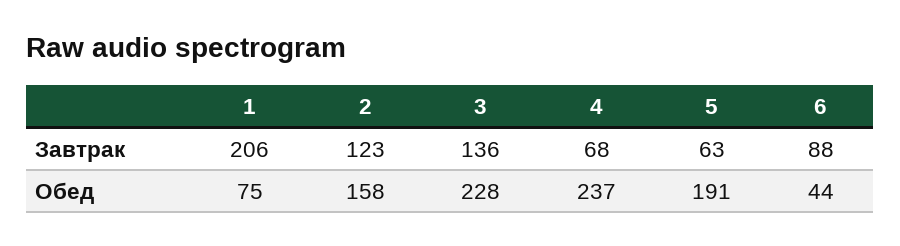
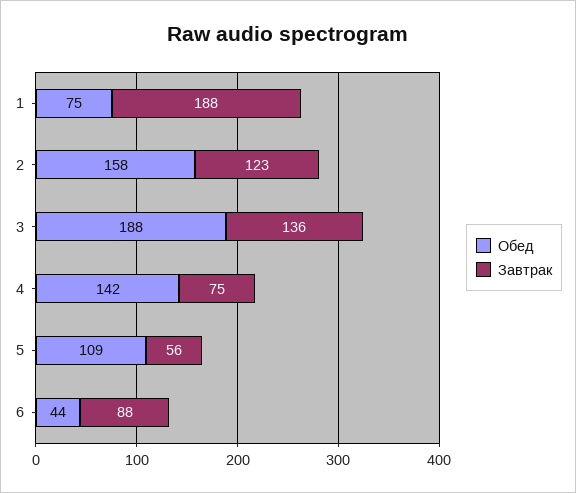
  {
    "Завтрак": {
-     "1": 206,
+     "1": 188,
      "2": 123,
      "3": 136,
-     "4": 68,
+     "4": 75,
-     "5": 63,
+     "5": 56,
      "6": 88
    },
    "Обед": {
      "1": 75,
      "2": 158,
-     "3": 228,
+     "3": 188,
-     "4": 237,
+     "4": 142,
-     "5": 191,
+     "5": 109,
      "6": 44
    }
  }

